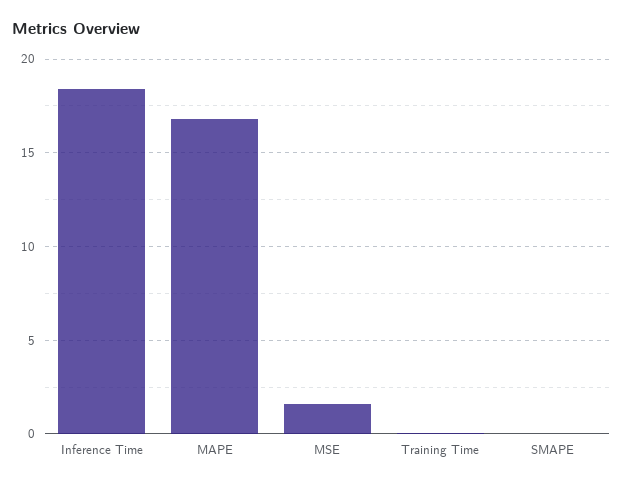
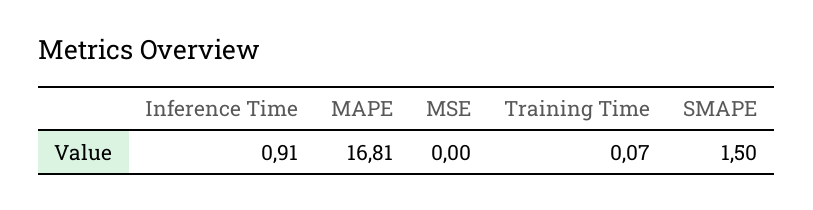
  {
-   "Inference Time": 18.5,
+   "Inference Time": 0.91,
    "MAPE": 16.81,
-   "MSE": 1.5,
+   "MSE": 0,
    "Training Time": 0.07,
-   "SMAPE": 0
+   "SMAPE": 1.5
  }

